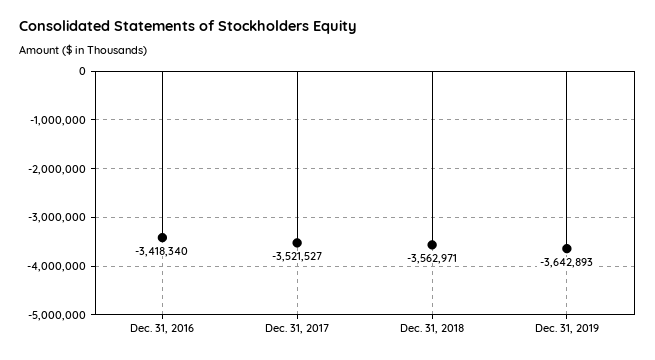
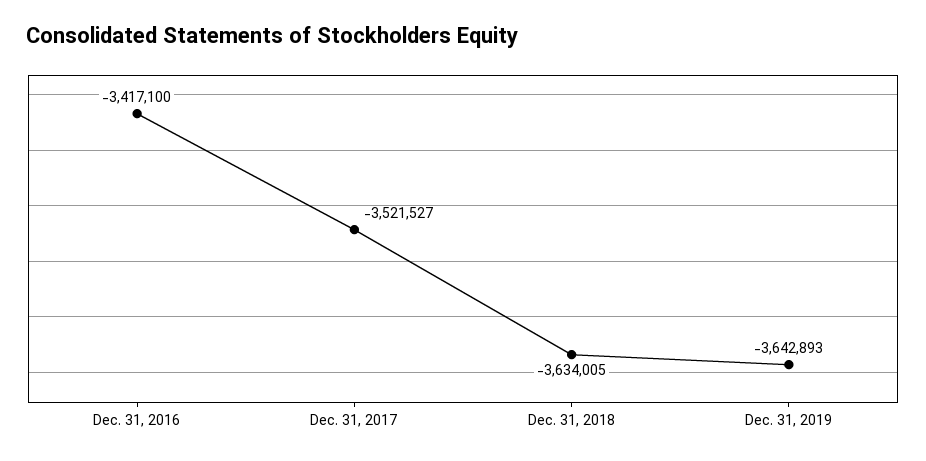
  {
-   "Dec. 31, 2016": -3418340,
+   "Dec. 31, 2016": -3417100,
    "Dec. 31, 2017": -3521527,
-   "Dec. 31, 2018": -3562971,
+   "Dec. 31, 2018": -3634005,
    "Dec. 31, 2019": -3642893
  }

